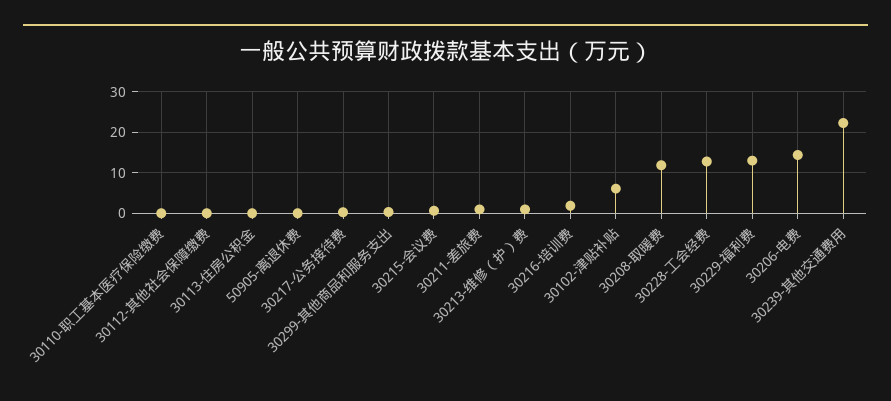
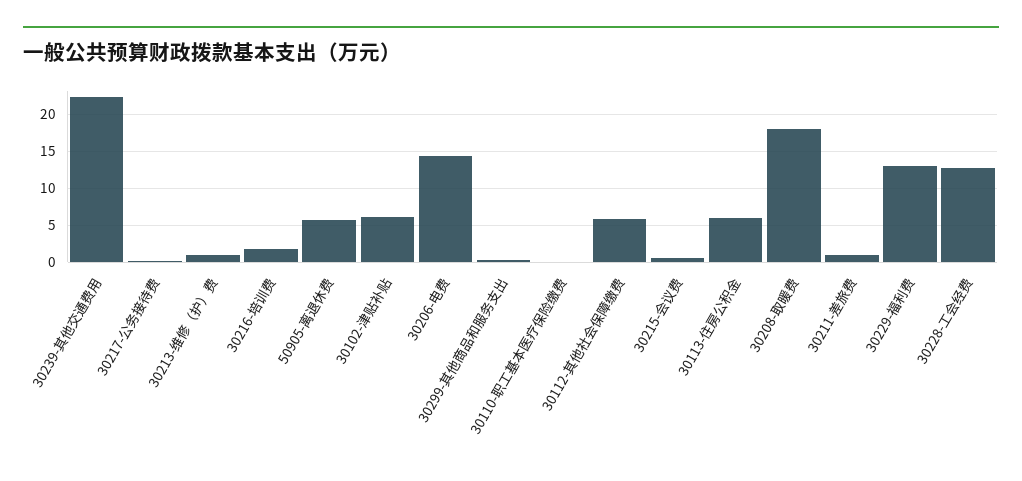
  {
    "30110-职工基本医疗保险缴费": 0,
-   "30112-其他社会保障缴费": 0,
+   "30112-其他社会保障缴费": 6,
-   "30113-住房公积金": 0,
+   "30113-住房公积金": 6,
-   "50905-离退休费": 0,
+   "50905-离退休费": 6,
    "30217-公务接待费": 0,
    "30299-其他商品和服务支出": 0,
    "30215-会议费": 1,
    "30211-差旅费": 1,
    "30213-维修（护）费": 1,
    "30216-培训费": 2,
    "30102-津贴补贴": 6,
-   "30208-取暖费": 12,
+   "30208-取暖费": 18,
    "30228-工会经费": 13,
    "30229-福利费": 13,
    "30206-电费": 14,
    "30239-其他交通费用": 22
  }

